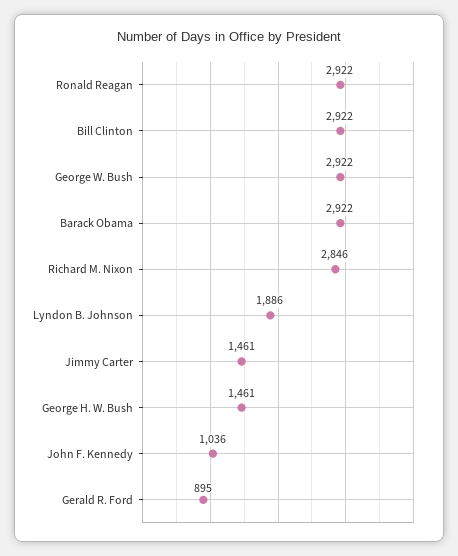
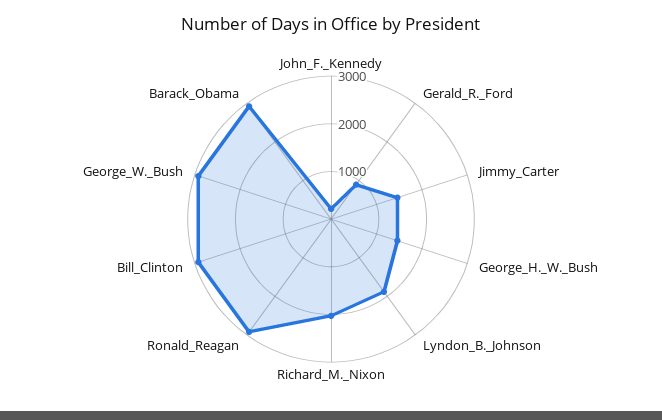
  {
    "Ronald Reagan": 2922,
    "Bill Clinton": 2922,
    "George W. Bush": 2922,
    "Barack Obama": 2922,
-   "Richard M. Nixon": 2846,
+   "Richard M. Nixon": 2000,
    "Lyndon B. Johnson": 1886,
    "Jimmy Carter": 1461,
    "George H. W. Bush": 1461,
-   "John F. Kennedy": 1036,
+   "John F. Kennedy": 200,
    "Gerald R. Ford": 895
  }

